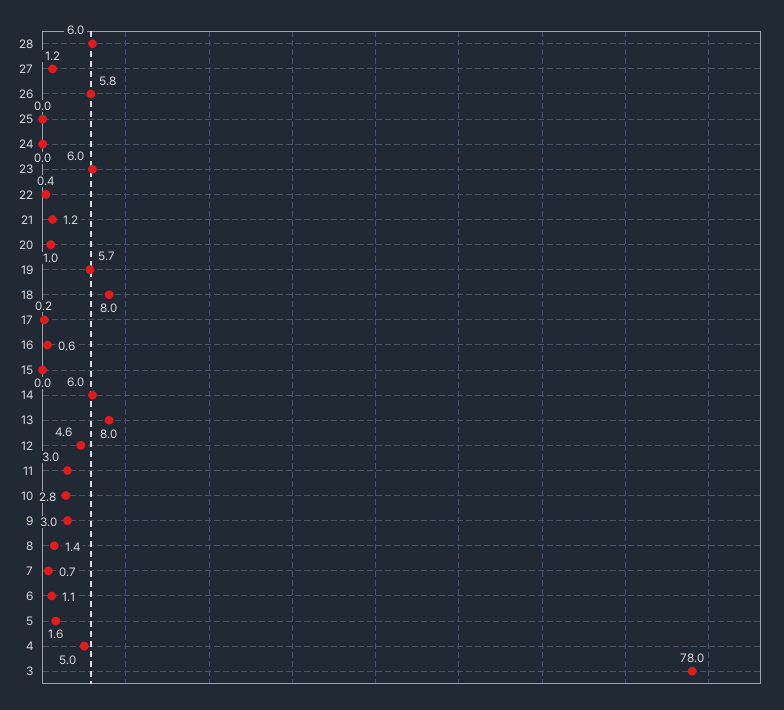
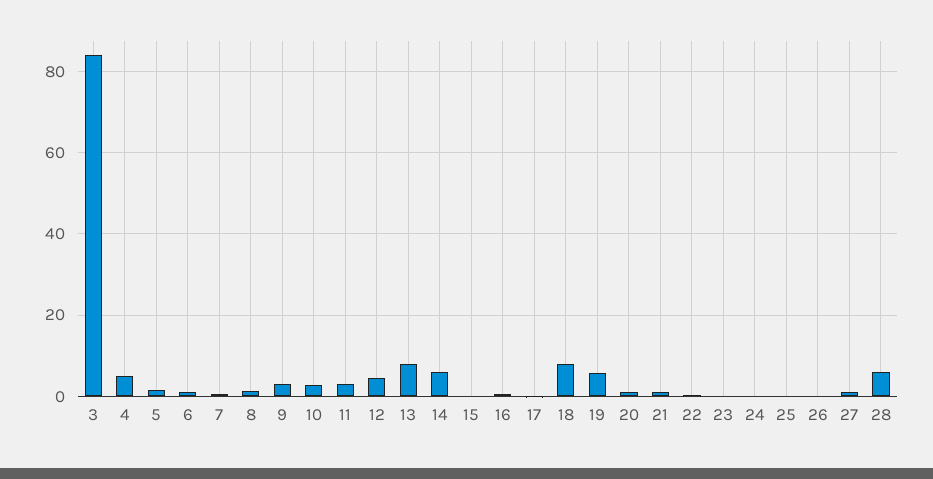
  {
    "28": 6,
    "27": 1.2,
-   "26": 5.8,
+   "26": 0,
    "25": 0,
    "24": 0,
-   "23": 6,
+   "23": 0,
    "22": 0.4,
    "21": 1.2,
    "20": 1,
    "19": 5.7,
    "18": 8,
    "17": 0.2,
    "16": 0.6,
    "15": 0,
    "14": 6,
    "13": 8,
    "12": 4.6,
    "11": 3,
    "10": 2.8,
    "9": 3,
    "8": 1.4,
    "7": 0.7,
    "6": 1.1,
    "5": 1.6,
    "4": 5,
-   "3": 78
+   "3": 84
  }

